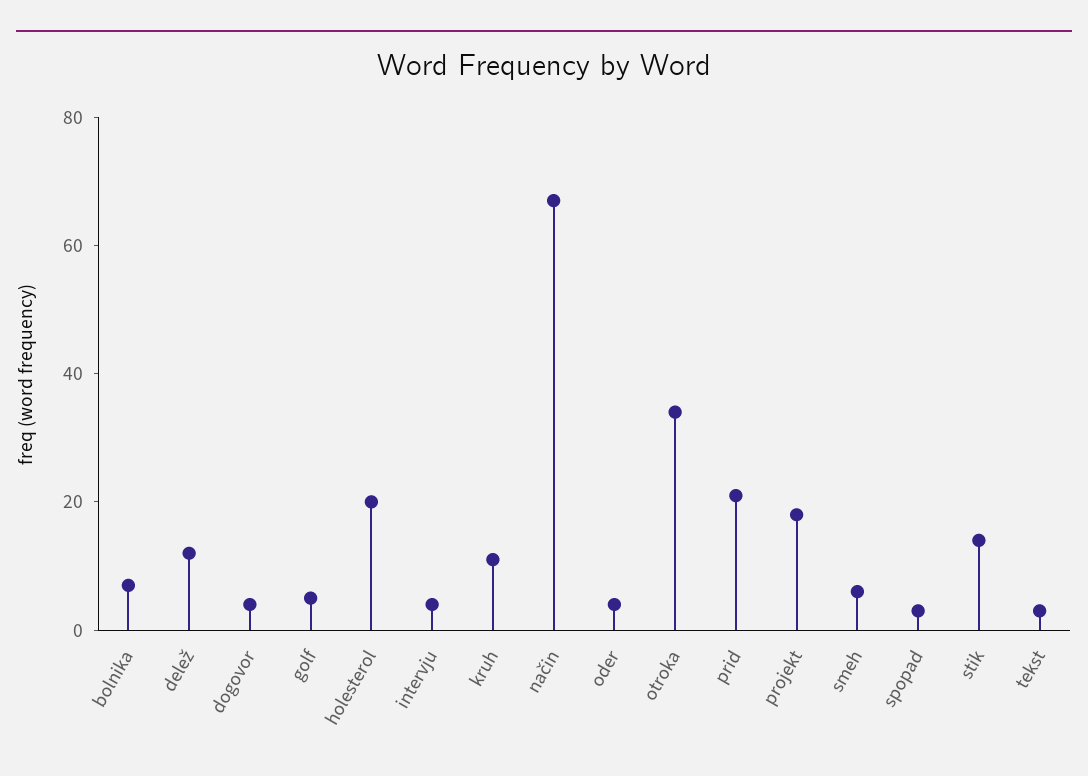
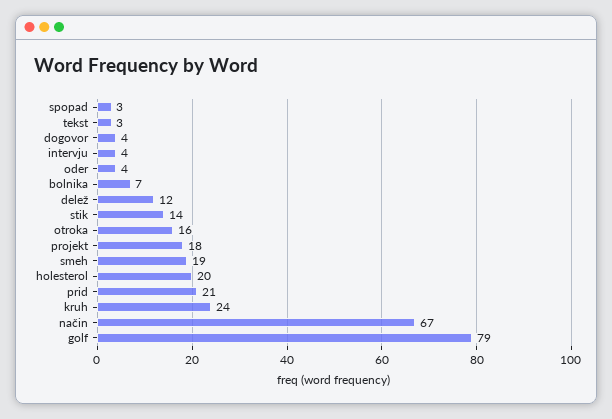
  {
    "bolnika": 7,
    "delež": 12,
    "dogovor": 4,
-   "golf": 5,
+   "golf": 79,
    "holesterol": 20,
    "intervju": 4,
-   "kruh": 10,
+   "kruh": 24,
    "način": 67,
    "oder": 4,
-   "otroka": 35,
+   "otroka": 16,
    "prid": 21,
    "projekt": 18,
-   "smeh": 5,
+   "smeh": 19,
    "spopad": 3,
    "stik": 14,
    "tekst": 3
  }

